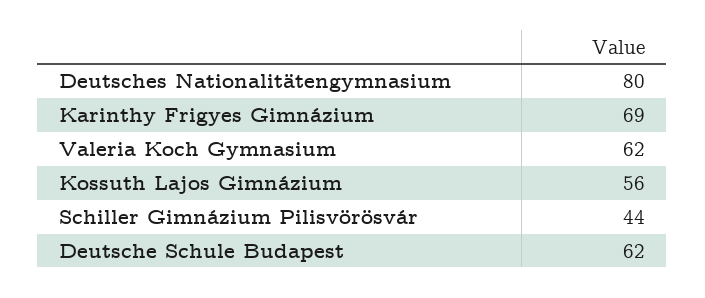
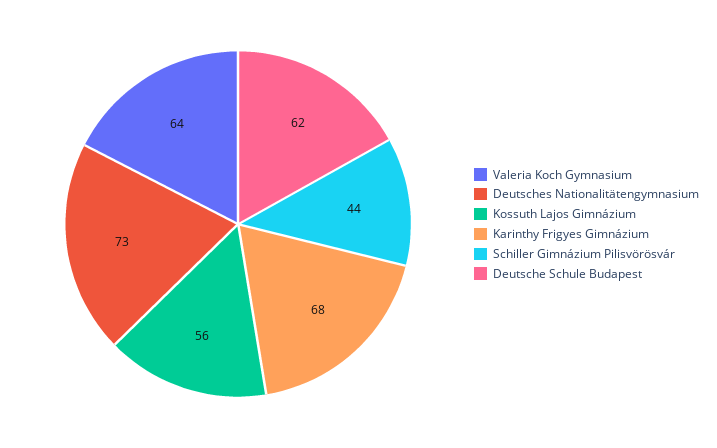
  {
-   "Deutsches Nationalitätengymnasium": 80,
+   "Deutsches Nationalitätengymnasium": 73,
-   "Karinthy Frigyes Gimnázium": 69,
+   "Karinthy Frigyes Gimnázium": 68,
-   "Valeria Koch Gymnasium": 62,
+   "Valeria Koch Gymnasium": 64,
    "Kossuth Lajos Gimnázium": 56,
    "Schiller Gimnázium Pilisvörösvár": 44,
    "Deutsche Schule Budapest": 62
  }

